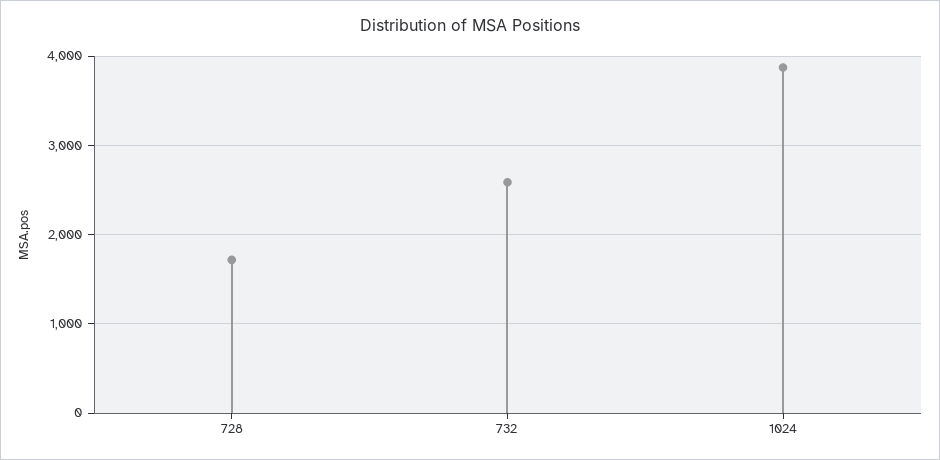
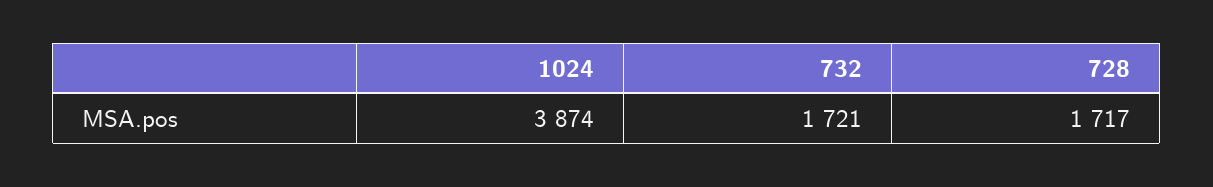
  {
    "728": 1717,
-   "732": 2600,
+   "732": 1721,
    "1024": 3874
  }

